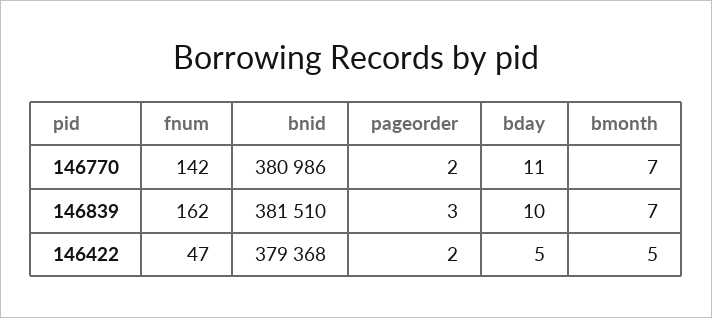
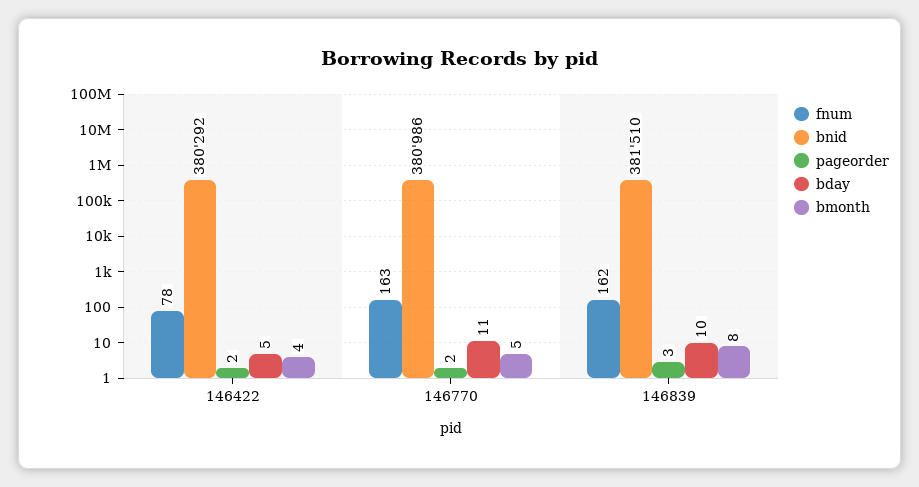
  {
    "fnum": {
-     "146770": 142,
+     "146770": 163,
      "146839": 162,
-     "146422": 47
+     "146422": 78
    },
    "bnid": {
      "146770": 380986,
      "146839": 381510,
-     "146422": 379368
+     "146422": 380292
    },
    "pageorder": {
      "146770": 2,
      "146839": 3,
      "146422": 2
    },
    "bday": {
      "146770": 11,
      "146839": 10,
      "146422": 5
    },
    "bmonth": {
-     "146770": 7,
+     "146770": 5,
-     "146839": 7,
+     "146839": 8,
-     "146422": 5
+     "146422": 4
    }
  }

